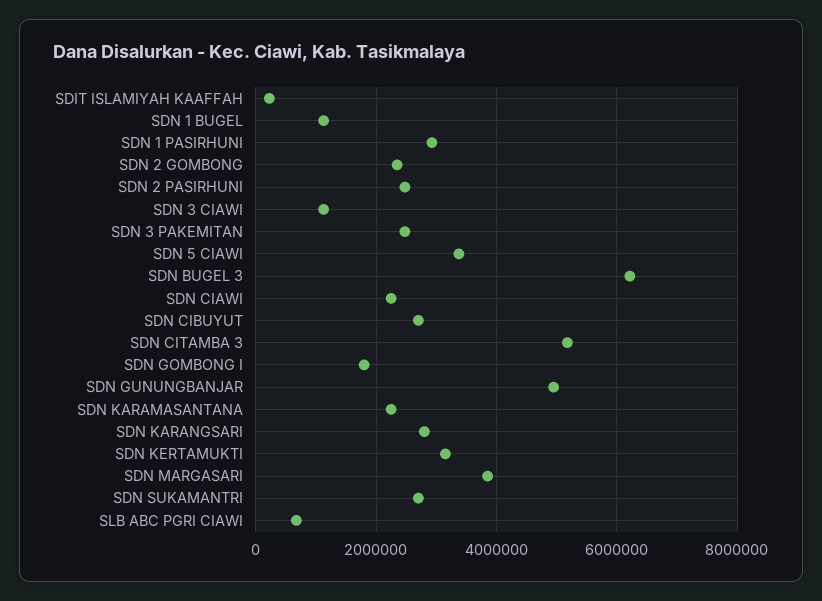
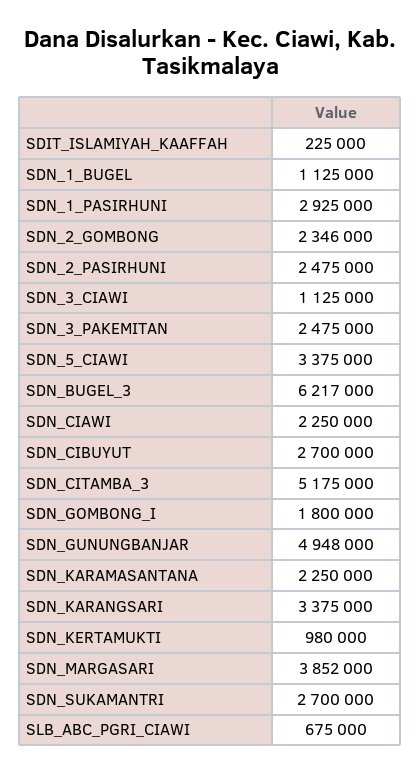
  {
    "SDIT ISLAMIYAH KAAFFAH": 225000,
    "SDN 1 BUGEL": 1125000,
    "SDN 1 PASIRHUNI": 2925000,
    "SDN 2 GOMBONG": 2346000,
    "SDN 2 PASIRHUNI": 2475000,
    "SDN 3 CIAWI": 1125000,
    "SDN 3 PAKEMITAN": 2475000,
    "SDN 5 CIAWI": 3375000,
    "SDN BUGEL 3": 6217000,
    "SDN CIAWI": 2250000,
    "SDN CIBUYUT": 2700000,
    "SDN CITAMBA 3": 5175000,
    "SDN GOMBONG I": 1800000,
    "SDN GUNUNGBANJAR": 4948000,
    "SDN KARAMASANTANA": 2250000,
-   "SDN KARANGSARI": 2800000,
+   "SDN KARANGSARI": 3375000,
-   "SDN KERTAMUKTI": 3200000,
+   "SDN KERTAMUKTI": 980000,
    "SDN MARGASARI": 3852000,
    "SDN SUKAMANTRI": 2700000,
    "SLB ABC PGRI CIAWI": 675000
  }

